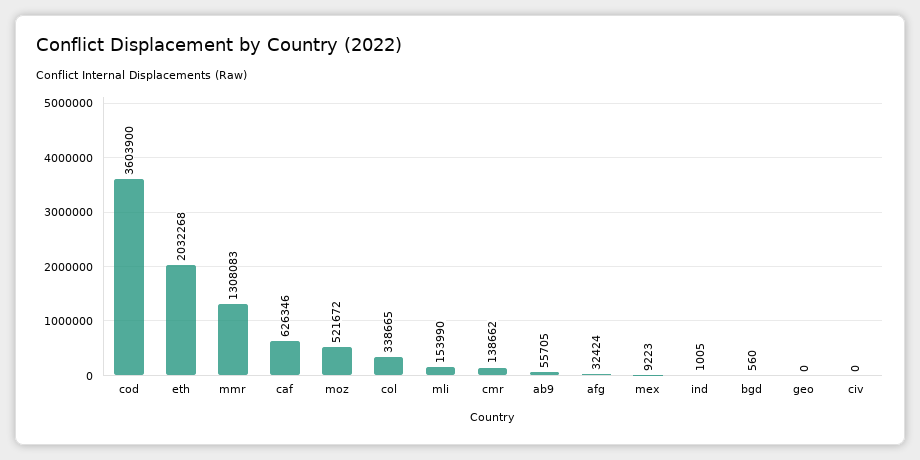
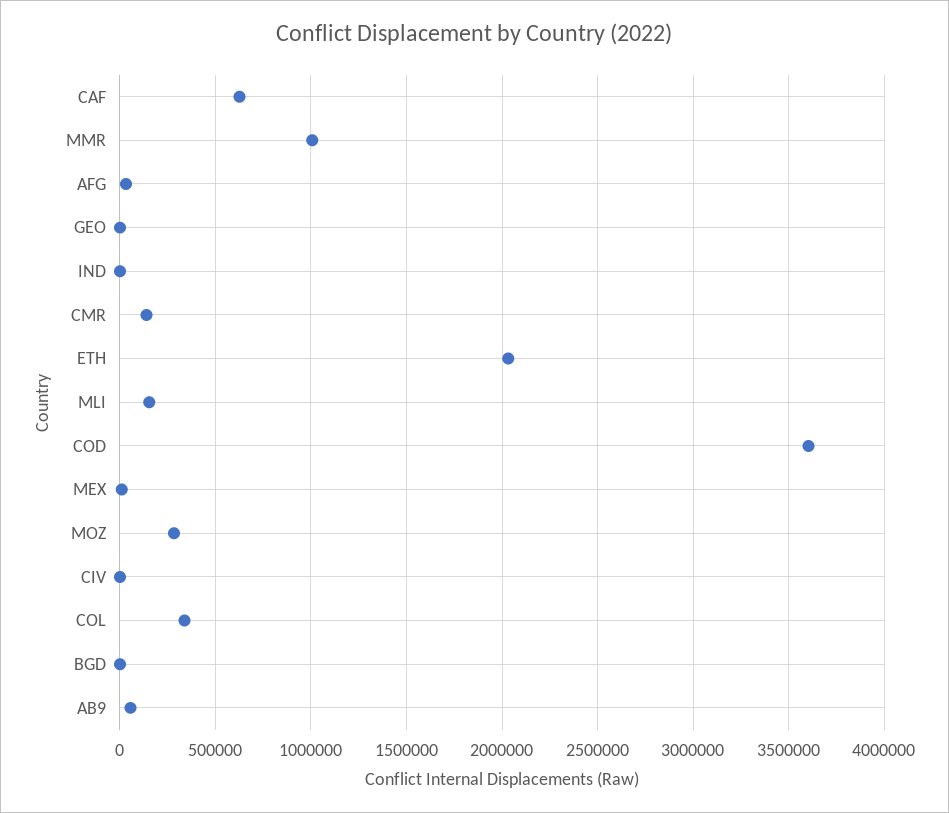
  {
    "cod": 3603900,
    "eth": 2032268,
-   "mmr": 1308083,
+   "mmr": 1000000,
    "caf": 626346,
-   "moz": 521672,
+   "moz": 300000,
    "col": 338665,
    "mli": 153990,
    "cmr": 138662,
    "ab9": 55705,
    "afg": 32424,
    "mex": 9223,
    "ind": 1005,
    "bgd": 560,
    "geo": 0,
    "civ": 0
  }

